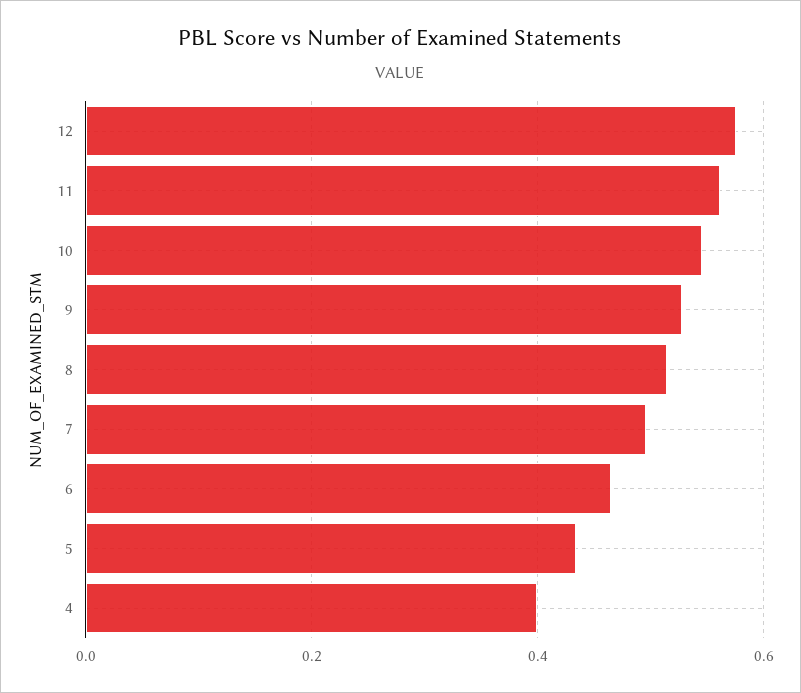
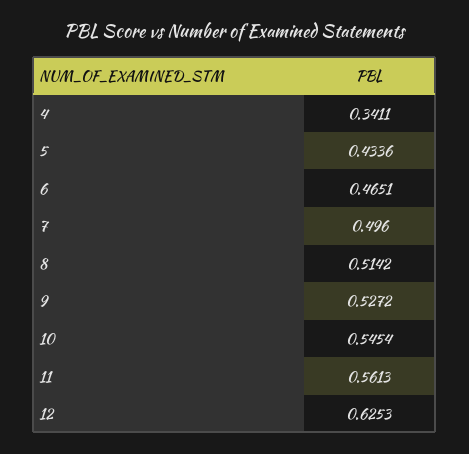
  {
-   "12": 0.58,
+   "12": 0.6253,
    "11": 0.5613,
    "10": 0.5454,
    "9": 0.5272,
    "8": 0.5142,
    "7": 0.496,
    "6": 0.4651,
    "5": 0.4336,
-   "4": 0.4
+   "4": 0.3411
  }

